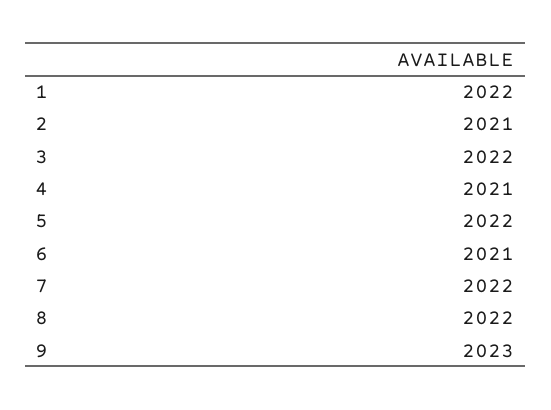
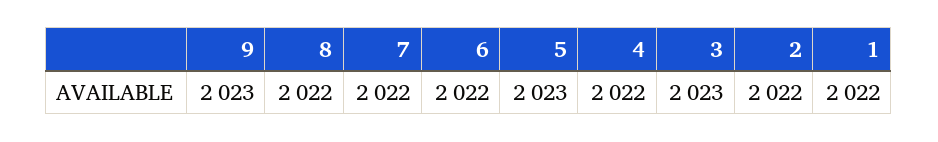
  {
    "1": 2022,
-   "2": 2021,
+   "2": 2022,
-   "3": 2022,
+   "3": 2023,
-   "4": 2021,
+   "4": 2022,
-   "5": 2022,
+   "5": 2023,
-   "6": 2021,
+   "6": 2022,
    "7": 2022,
    "8": 2022,
    "9": 2023
  }

